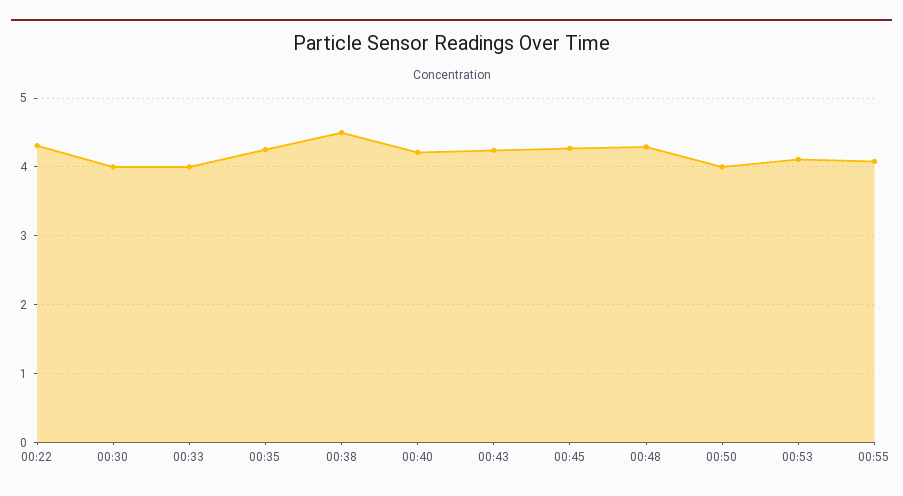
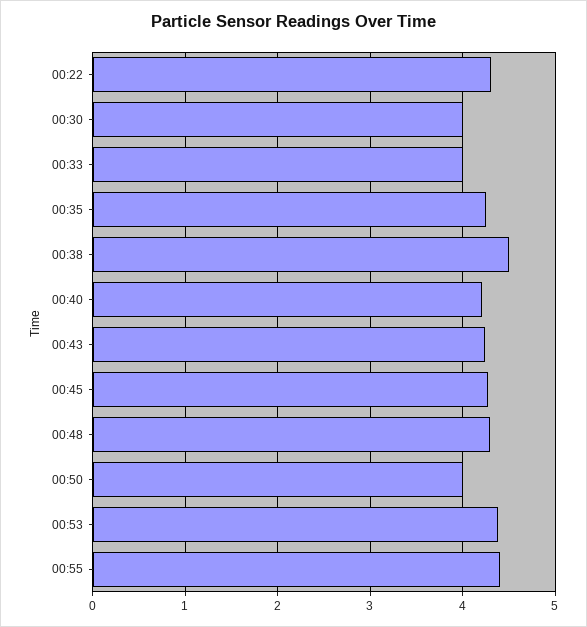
  {
    "00:22": 4.3,
    "00:30": 4,
    "00:33": 4,
    "00:35": 4.3,
    "00:38": 4.5,
    "00:40": 4.2,
    "00:43": 4.2,
    "00:45": 4.3,
    "00:48": 4.3,
    "00:50": 4,
-   "00:53": 4.1,
+   "00:53": 4.4,
-   "00:55": 4.1
+   "00:55": 4.4
  }

